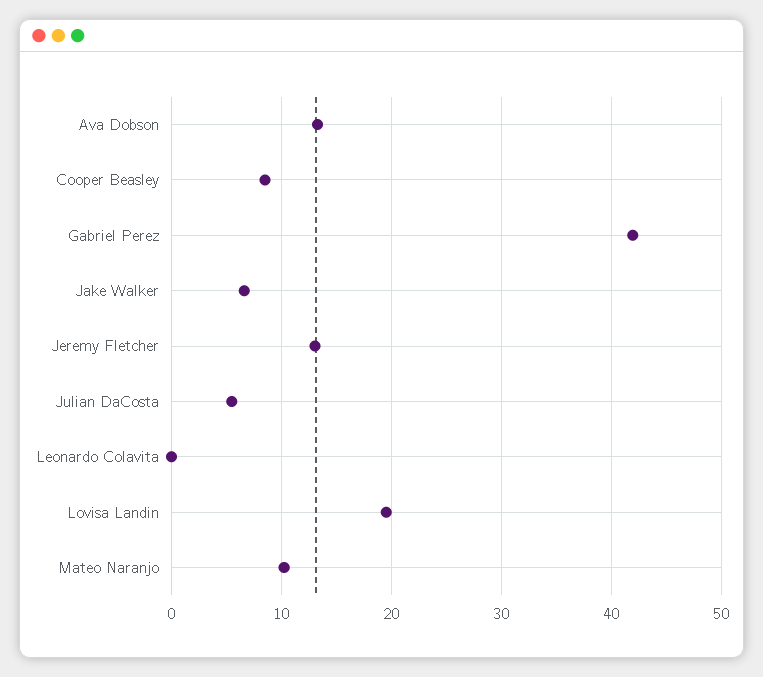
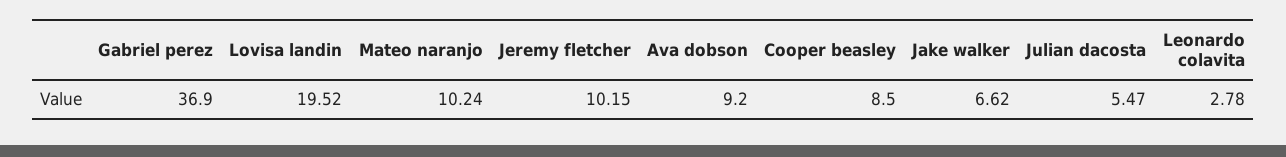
  {
-   "Ava Dobson": 13,
+   "Ava Dobson": 9.2,
    "Cooper Beasley": 8.5,
-   "Gabriel Perez": 42,
+   "Gabriel Perez": 36.9,
    "Jake Walker": 6.62,
-   "Jeremy Fletcher": 13,
+   "Jeremy Fletcher": 10.15,
    "Julian DaCosta": 5.47,
-   "Leonardo Colavita": 0,
+   "Leonardo Colavita": 2.78,
    "Lovisa Landin": 19.52,
    "Mateo Naranjo": 10.24
  }

